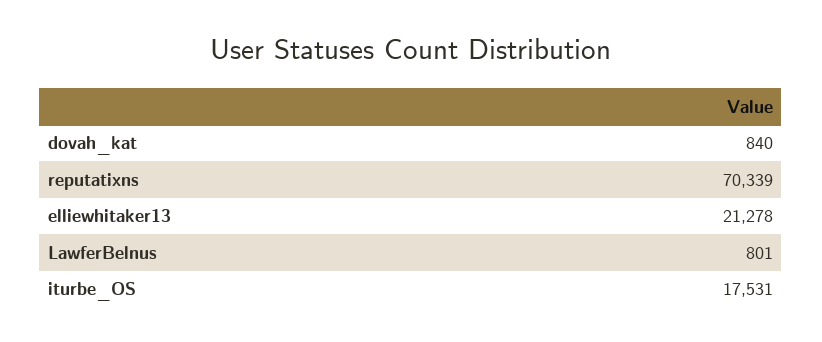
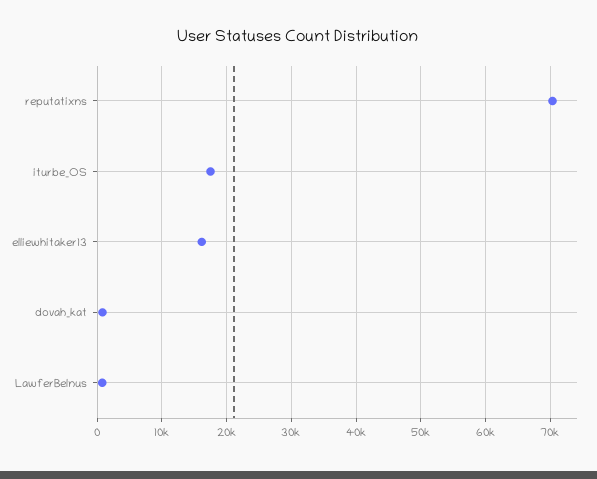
  {
    "dovah_kat": 840,
    "reputatixns": 70339,
-   "elliewhitaker13": 21278,
+   "elliewhitaker13": 16000,
    "LawferBelnus": 801,
    "iturbe_OS": 17531
  }

